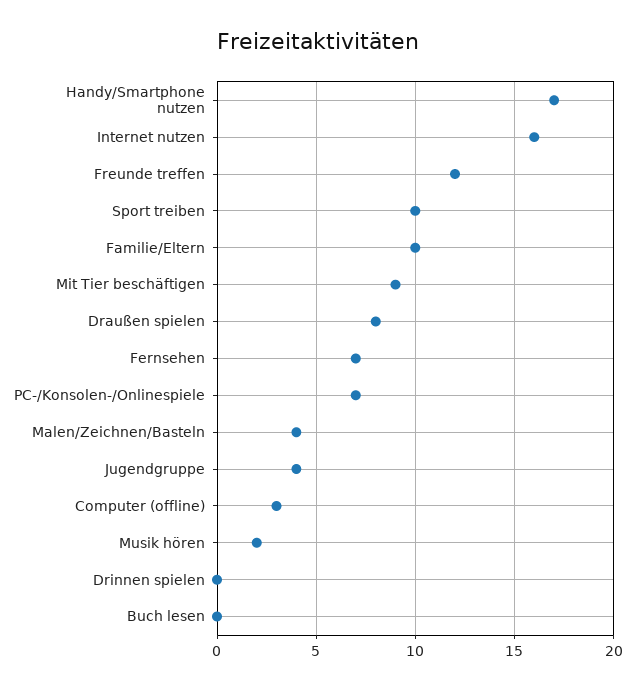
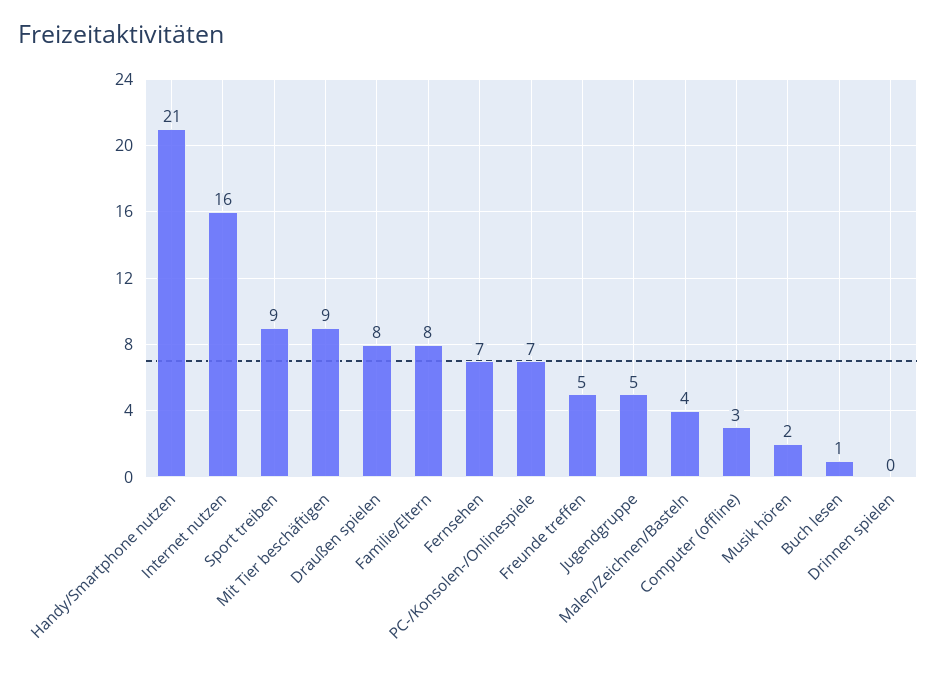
  {
-   "Handy/Smartphone nutzen": 17,
+   "Handy/Smartphone nutzen": 21,
    "Internet nutzen": 16,
-   "Freunde treffen": 12,
+   "Freunde treffen": 5,
-   "Sport treiben": 10,
+   "Sport treiben": 9,
-   "Familie/Eltern": 10,
+   "Familie/Eltern": 8,
    "Mit Tier beschäftigen": 9,
    "Draußen spielen": 8,
    "Fernsehen": 7,
    "PC-/Konsolen-/Onlinespiele": 7,
    "Malen/Zeichnen/Basteln": 4,
-   "Jugendgruppe": 4,
+   "Jugendgruppe": 5,
    "Computer (offline)": 3,
    "Musik hören": 2,
    "Drinnen spielen": 0,
-   "Buch lesen": 0
+   "Buch lesen": 1
  }

